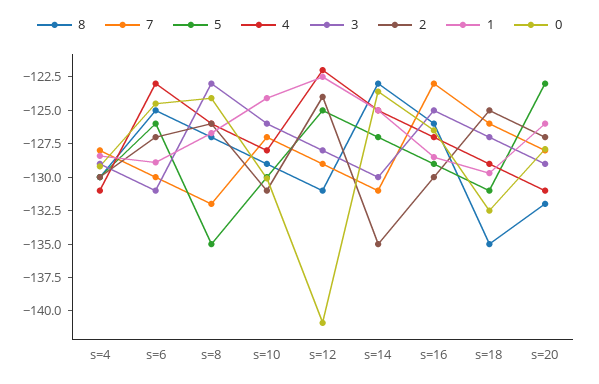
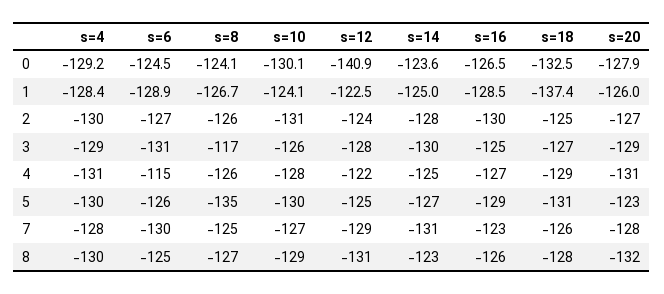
  {
    "8": {
      "s=4": -130,
      "s=6": -125,
      "s=8": -127,
      "s=10": -129,
      "s=12": -131,
      "s=14": -123,
      "s=16": -126,
-     "s=18": -135,
+     "s=18": -128,
      "s=20": -132
    },
    "7": {
      "s=4": -128,
      "s=6": -130,
-     "s=8": -132.5,
+     "s=8": -125,
      "s=10": -127,
      "s=12": -129,
      "s=14": -131,
      "s=16": -123,
      "s=18": -126,
      "s=20": -128
    },
    "5": {
      "s=4": -130,
      "s=6": -126,
      "s=8": -135,
      "s=10": -130,
      "s=12": -125,
      "s=14": -127,
      "s=16": -129,
      "s=18": -131,
      "s=20": -123
    },
    "4": {
      "s=4": -131,
-     "s=6": -122.5,
+     "s=6": -115,
      "s=8": -126,
      "s=10": -128,
      "s=12": -122,
      "s=14": -125,
      "s=16": -127,
      "s=18": -129,
      "s=20": -131
    },
    "3": {
      "s=4": -129,
      "s=6": -131,
-     "s=8": -122.5,
+     "s=8": -117,
      "s=10": -126,
      "s=12": -128,
      "s=14": -130,
      "s=16": -125,
      "s=18": -127,
      "s=20": -129
    },
    "2": {
      "s=4": -130,
      "s=6": -127,
      "s=8": -126,
      "s=10": -131,
      "s=12": -124,
-     "s=14": -135,
+     "s=14": -128,
      "s=16": -130,
      "s=18": -125,
      "s=20": -127
    },
    "1": {
      "s=4": -128.4,
      "s=6": -128.9,
      "s=8": -126.7,
      "s=10": -124.1,
      "s=12": -122.5,
      "s=14": -125,
      "s=16": -128.5,
-     "s=18": -130,
+     "s=18": -137.4,
      "s=20": -126
    },
    "0": {
      "s=4": -129.2,
      "s=6": -124.5,
      "s=8": -124.1,
      "s=10": -130.1,
      "s=12": -140.9,
      "s=14": -123.6,
      "s=16": -126.5,
      "s=18": -132.5,
      "s=20": -127.9
    }
  }

